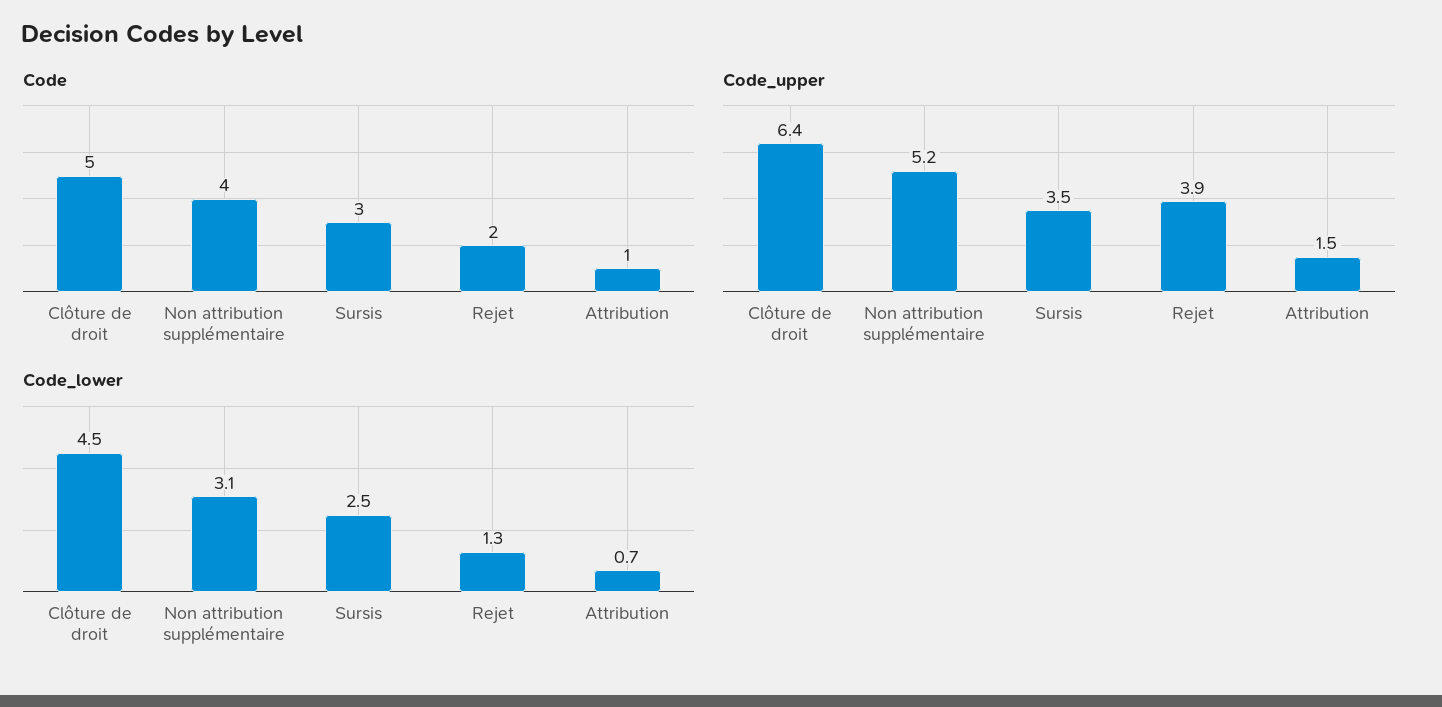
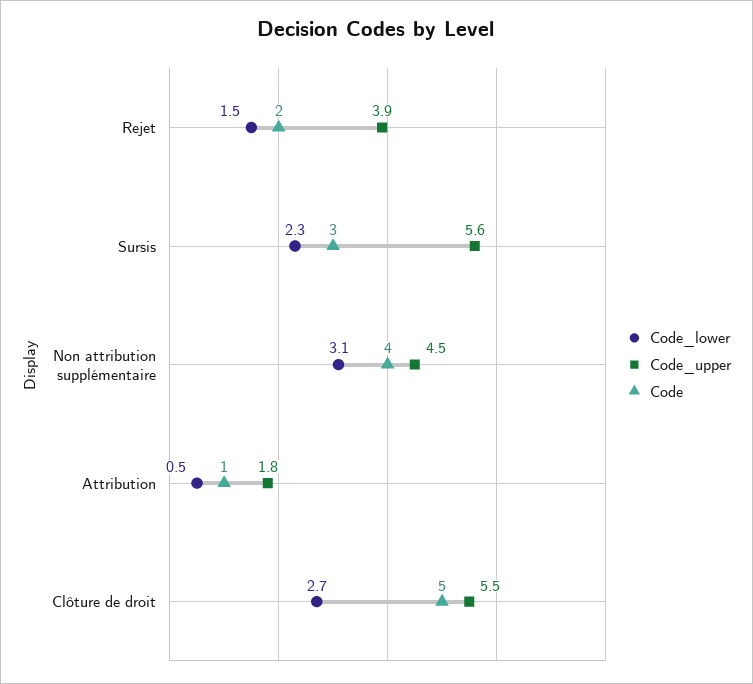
  {
    "Code": {
      "Clôture de droit": 5,
      "Non attribution supplémentaire": 4,
      "Sursis": 3,
      "Rejet": 2,
      "Attribution": 1
    },
    "Code_upper": {
-     "Clôture de droit": 6.4,
+     "Clôture de droit": 5.5,
-     "Non attribution supplémentaire": 5.2,
+     "Non attribution supplémentaire": 4.5,
-     "Sursis": 3.5,
+     "Sursis": 5.6,
      "Rejet": 3.9,
-     "Attribution": 1.5
+     "Attribution": 1.8
    },
    "Code_lower": {
-     "Clôture de droit": 4.5,
+     "Clôture de droit": 2.7,
      "Non attribution supplémentaire": 3.1,
-     "Sursis": 2.5,
+     "Sursis": 2.3,
-     "Rejet": 1.3,
+     "Rejet": 1.5,
-     "Attribution": 0.7
+     "Attribution": 0.5
    }
  }

